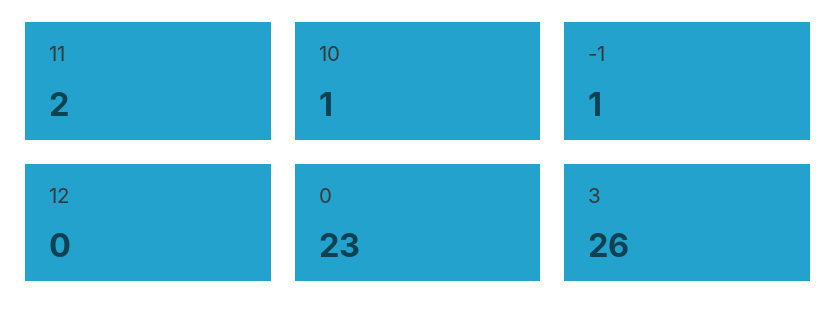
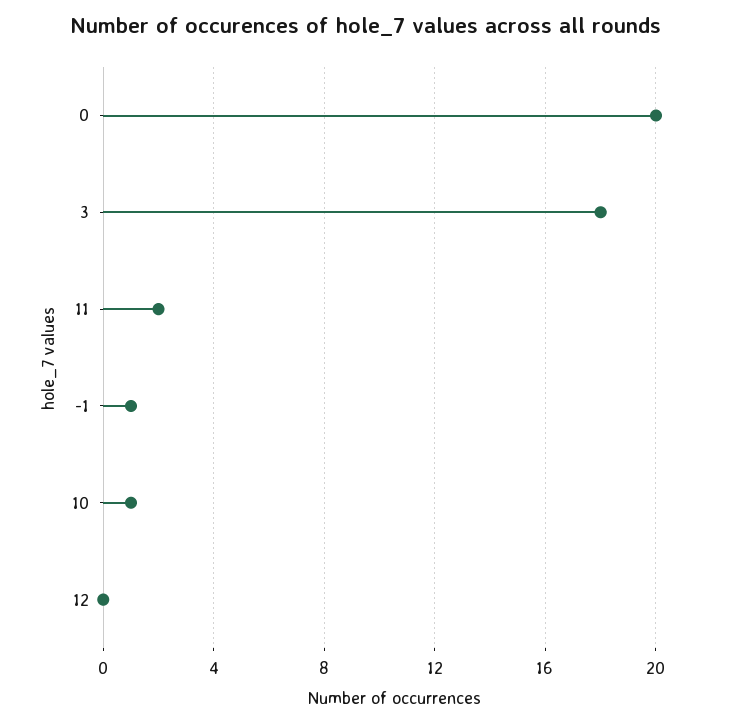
  {
    "11": 2,
    "10": 1,
    "-1": 1,
    "12": 0,
-   "0": 23,
+   "0": 20,
-   "3": 26
+   "3": 18
  }

